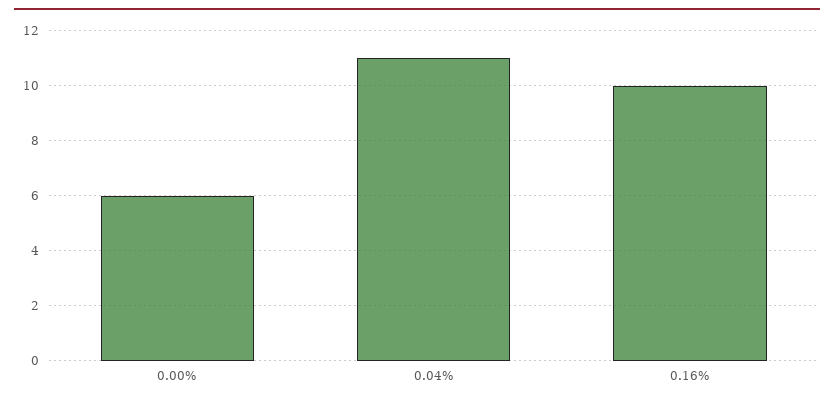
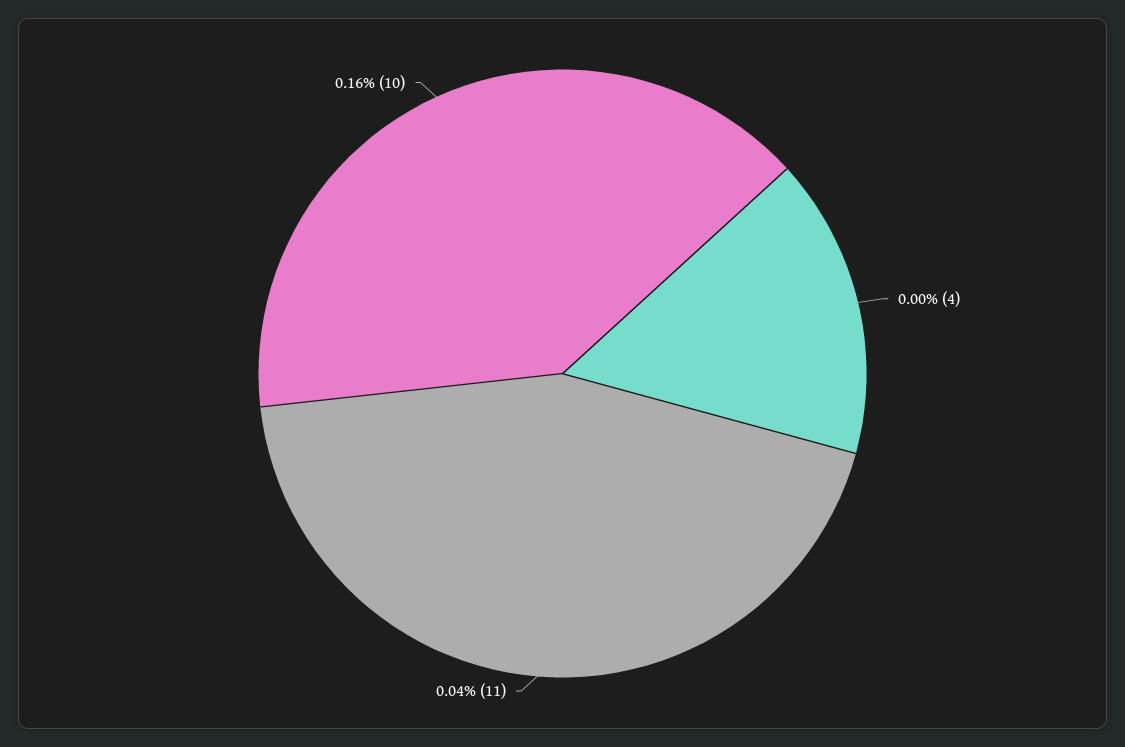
  {
-   "0.00%": 6,
+   "0.00%": 4,
    "0.04%": 11,
    "0.16%": 10
  }

